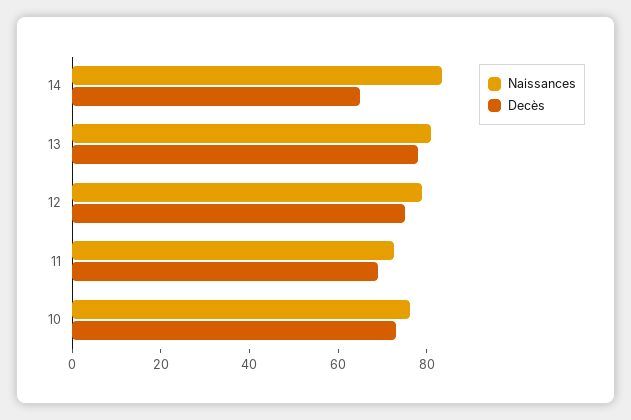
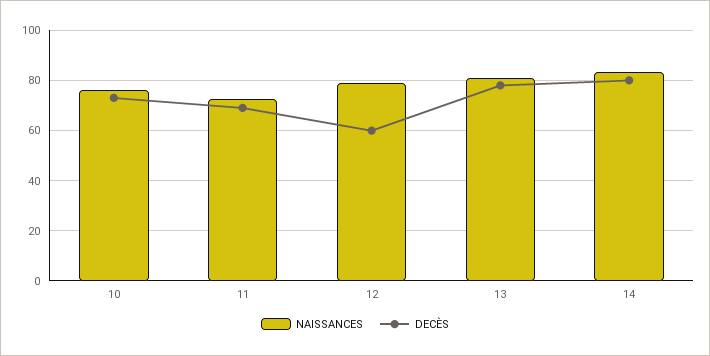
  {
    "Naissances": {
      "14": 82.5,
      "13": 80,
      "12": 80,
      "11": 72.5,
      "10": 77.5
    },
    "Decès": {
-     "14": 65,
+     "14": 80,
      "13": 77.5,
-     "12": 75,
+     "12": 60,
      "11": 70,
      "10": 72.5
    }
  }

